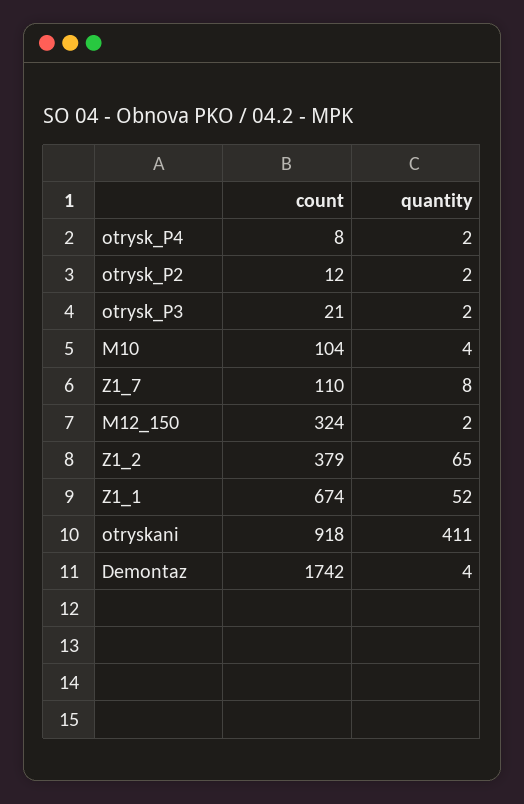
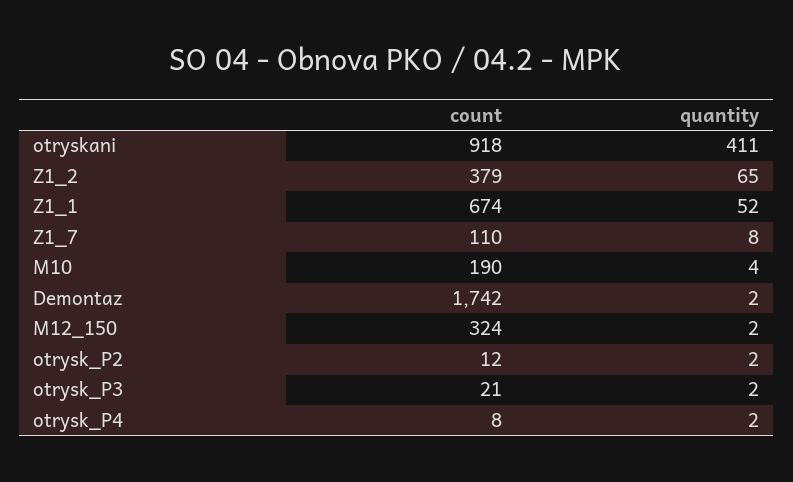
  {
    "count": {
      "otrysk_P4": 8,
      "otrysk_P2": 12,
      "otrysk_P3": 21,
-     "M10": 104,
+     "M10": 190,
      "Z1_7": 110,
      "M12_150": 324,
      "Z1_2": 379,
      "Z1_1": 674,
      "otryskani": 918,
      "Demontaz": 1742
    },
    "quantity": {
      "otrysk_P4": 2,
      "otrysk_P2": 2,
      "otrysk_P3": 2,
      "M10": 4,
      "Z1_7": 8,
      "M12_150": 2,
      "Z1_2": 65,
      "Z1_1": 52,
      "otryskani": 411,
-     "Demontaz": 4
+     "Demontaz": 2
    }
  }

